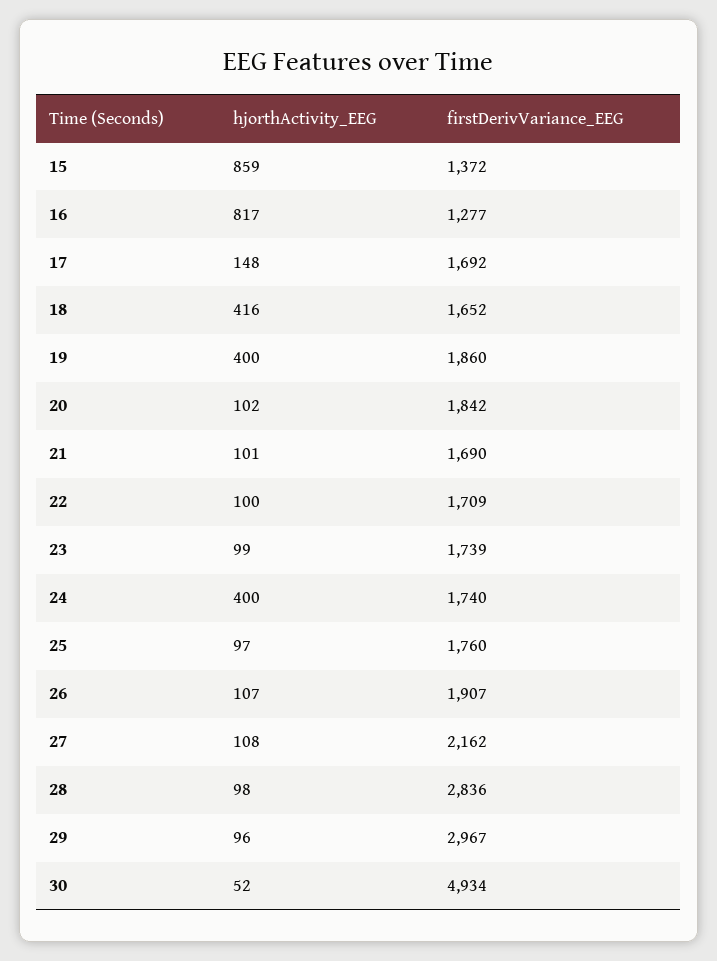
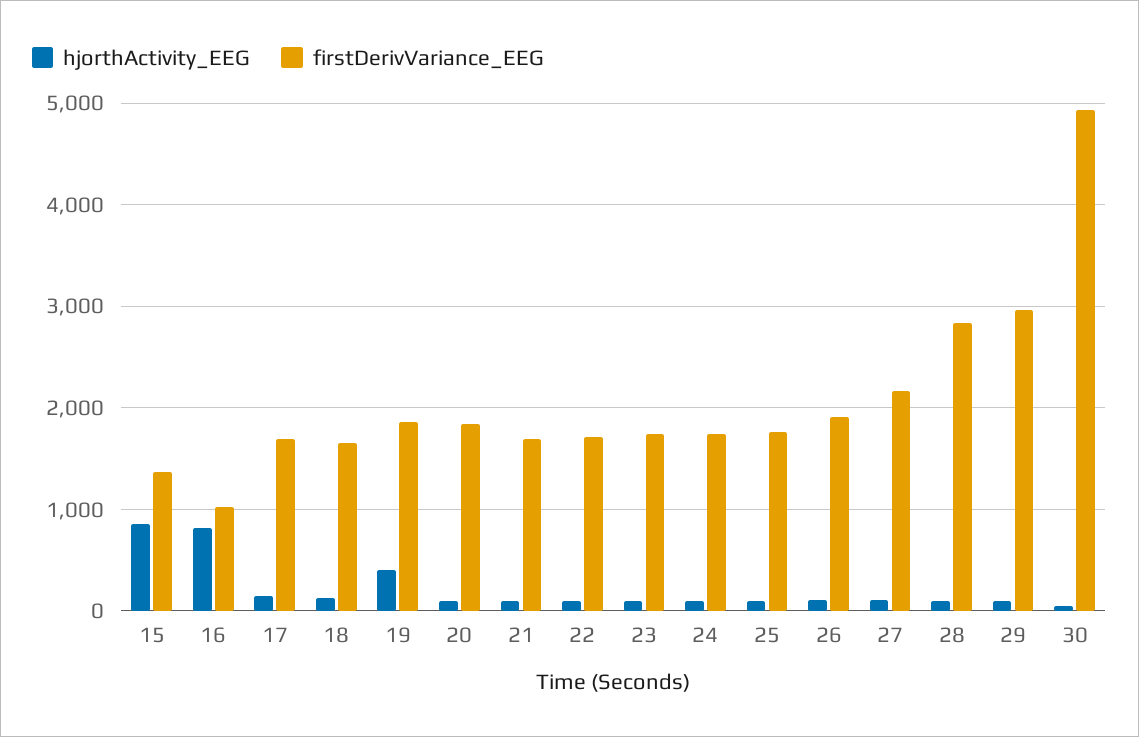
  {
    "hjorthActivity_EEG": {
      "15": 859,
      "16": 817,
      "17": 148,
-     "18": 416,
+     "18": 100,
      "19": 400,
      "20": 102,
      "21": 101,
      "22": 100,
      "23": 99,
-     "24": 400,
+     "24": 100,
      "25": 97,
      "26": 107,
      "27": 108,
      "28": 98,
      "29": 96,
      "30": 52
    },
    "firstDerivVariance_EEG": {
      "15": 1372,
-     "16": 1277,
+     "16": 1000,
      "17": 1692,
      "18": 1652,
      "19": 1860,
      "20": 1842,
      "21": 1690,
      "22": 1709,
      "23": 1739,
      "24": 1740,
      "25": 1760,
      "26": 1907,
      "27": 2162,
      "28": 2836,
      "29": 2967,
      "30": 4934
    }
  }

